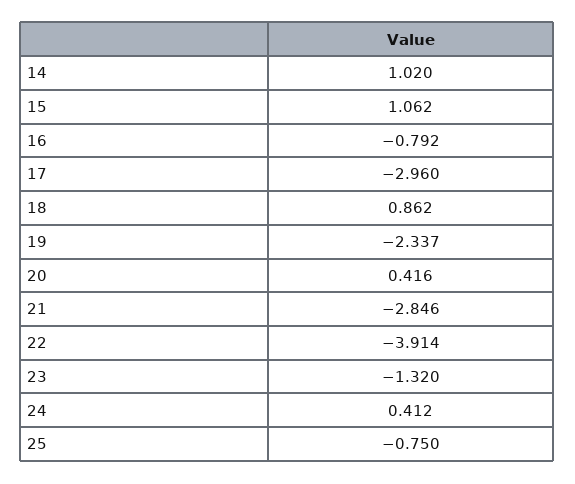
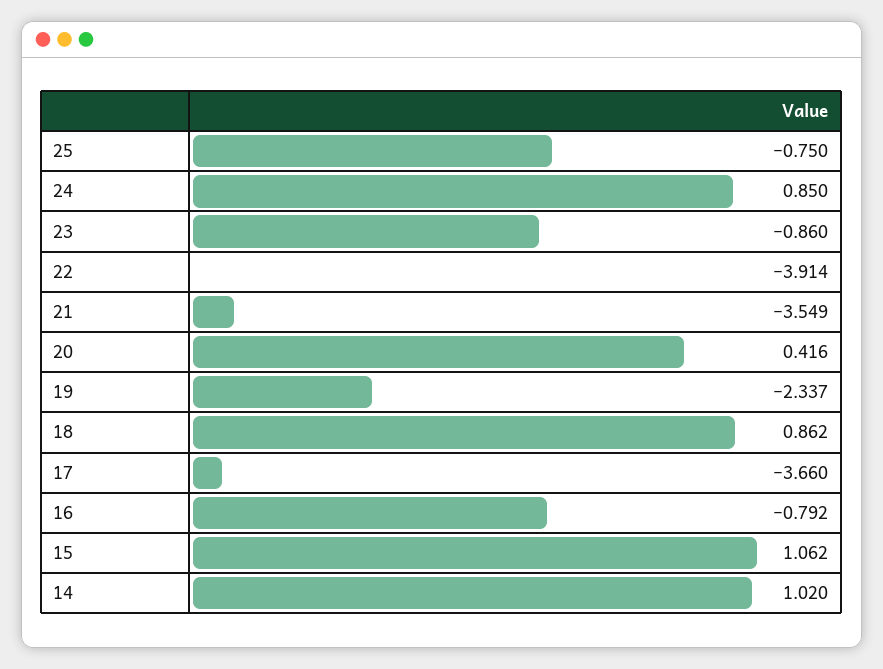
  {
    "14": 1.02,
    "15": 1.062,
    "16": -0.792,
-   "17": -2.96,
+   "17": -3.66,
    "18": 0.862,
    "19": -2.337,
    "20": 0.416,
-   "21": -2.846,
+   "21": -3.549,
    "22": -3.914,
-   "23": -1.32,
+   "23": -0.86,
-   "24": 0.412,
+   "24": 0.85,
    "25": -0.75
  }

